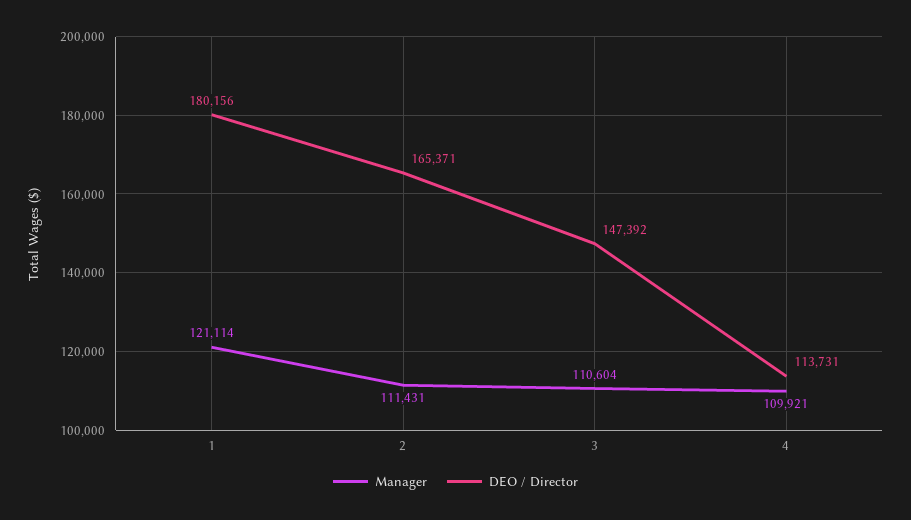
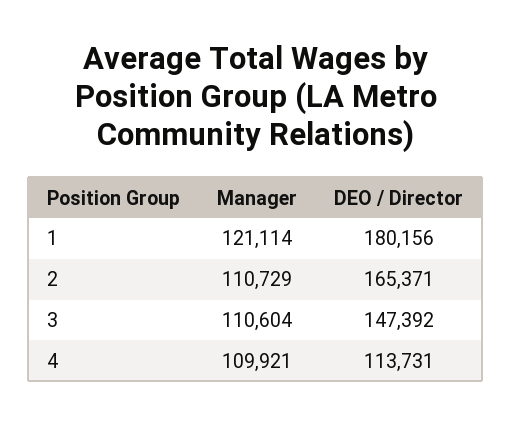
  {
    "Manager": {
      "1": 121114,
-     "2": 111431,
+     "2": 110729,
      "3": 110604,
      "4": 109921
    },
    "DEO / Director": {
      "1": 180156,
      "2": 165371,
      "3": 147392,
      "4": 113731
    }
  }

